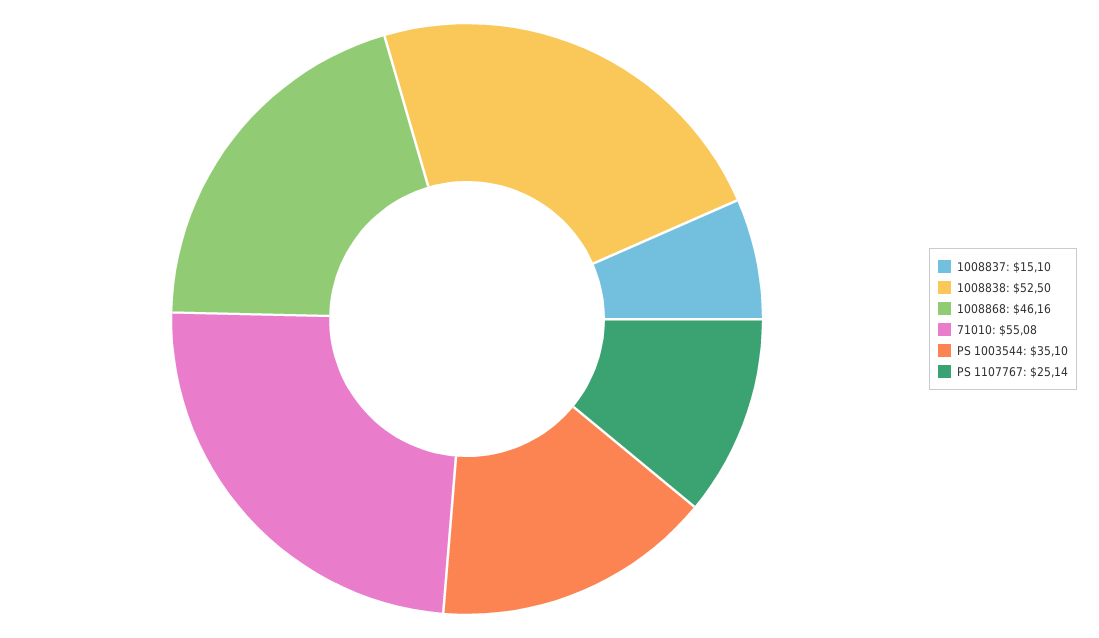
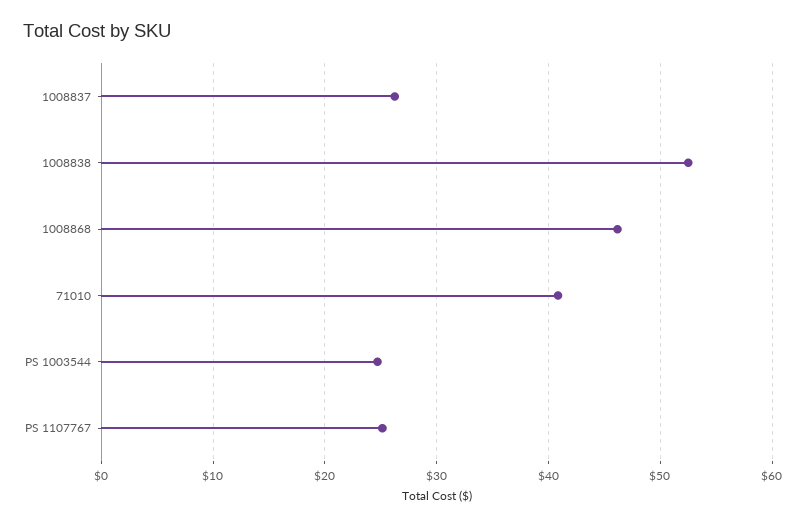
  {
-   "1008837": 15.1,
+   "1008837": 26,
    "1008838": 52.5,
    "1008868": 46.16,
-   "71010": 55.08,
+   "71010": 41,
-   "PS 1003544": 35.1,
+   "PS 1003544": 25,
    "PS 1107767": 25.14
  }

